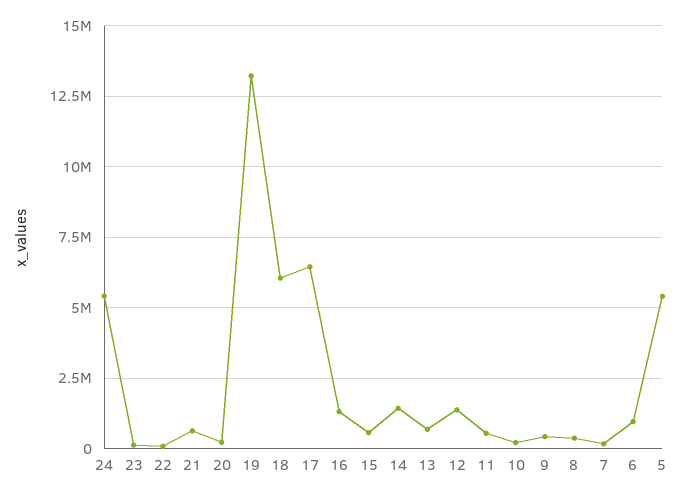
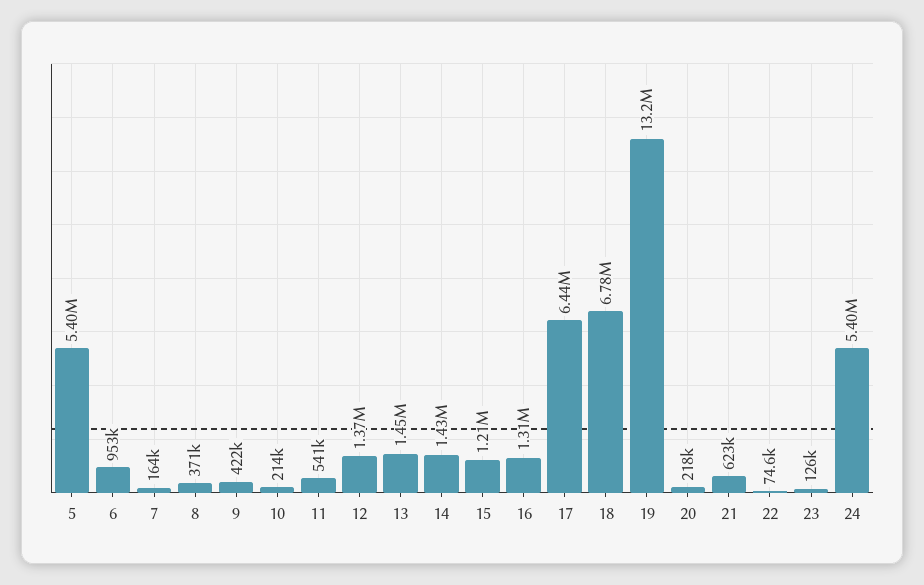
  {
    "24": 5400000,
    "23": 126000,
    "22": 74600,
    "21": 623000,
    "20": 218000,
    "19": 13200000,
-   "18": 6000000,
+   "18": 6780000,
    "17": 6440000,
    "16": 1310000,
-   "15": 500000,
+   "15": 1210000,
    "14": 1430000,
-   "13": 750000,
+   "13": 1450000,
    "12": 1370000,
    "11": 541000,
    "10": 214000,
    "9": 422000,
    "8": 371000,
    "7": 164000,
    "6": 953000,
    "5": 5400000
  }

